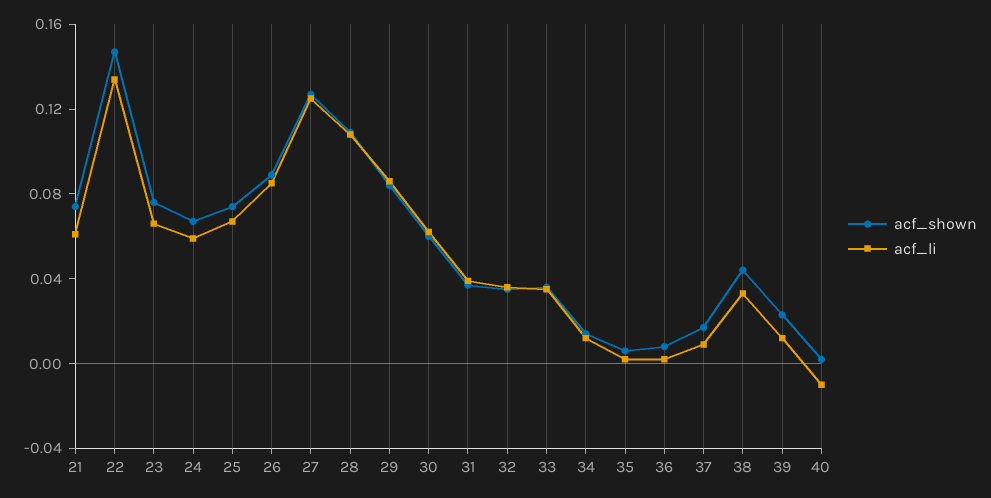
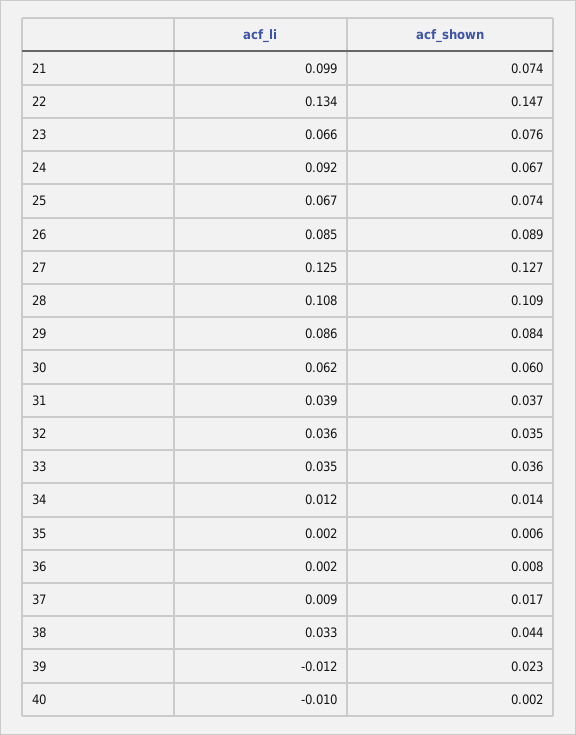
  {
    "acf_shown": {
      "21": 0.074,
      "22": 0.147,
      "23": 0.076,
      "24": 0.067,
      "25": 0.074,
      "26": 0.089,
      "27": 0.127,
      "28": 0.109,
      "29": 0.084,
      "30": 0.06,
      "31": 0.037,
      "32": 0.035,
      "33": 0.036,
      "34": 0.014,
      "35": 0.006,
      "36": 0.008,
      "37": 0.017,
      "38": 0.044,
      "39": 0.023,
      "40": 0.002
    },
    "acf_li": {
-     "21": 0.06,
+     "21": 0.099,
      "22": 0.134,
      "23": 0.066,
-     "24": 0.06,
+     "24": 0.092,
      "25": 0.067,
      "26": 0.085,
      "27": 0.125,
      "28": 0.108,
      "29": 0.086,
      "30": 0.062,
      "31": 0.039,
      "32": 0.036,
      "33": 0.035,
      "34": 0.012,
      "35": 0.002,
      "36": 0.002,
      "37": 0.009,
      "38": 0.033,
-     "39": 0.01,
+     "39": -0.012,
      "40": -0.01
    }
  }

